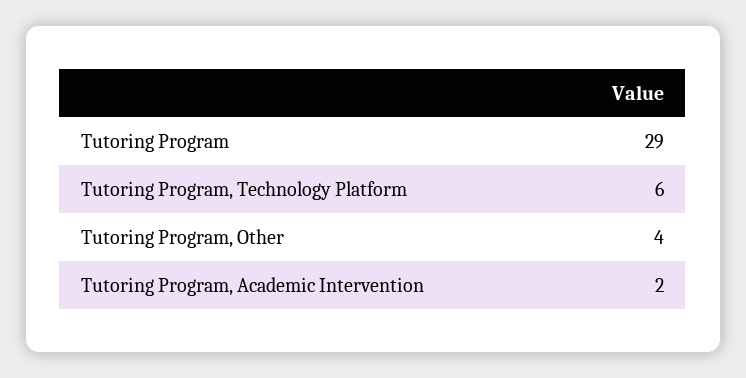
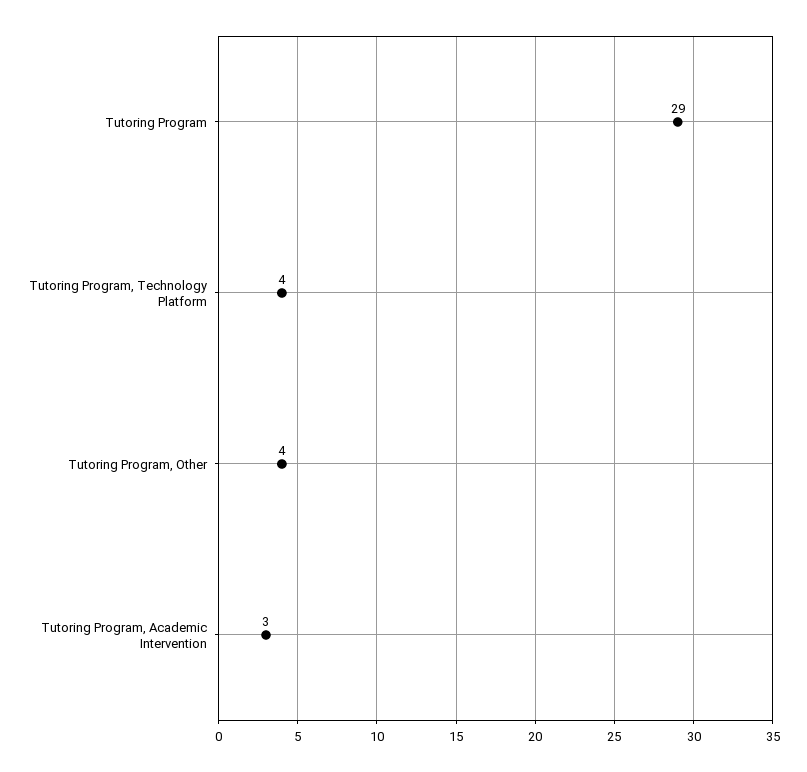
  {
    "Tutoring Program": 29,
-   "Tutoring Program, Technology Platform": 6,
+   "Tutoring Program, Technology Platform": 4,
    "Tutoring Program, Other": 4,
-   "Tutoring Program, Academic Intervention": 2
+   "Tutoring Program, Academic Intervention": 3
  }

